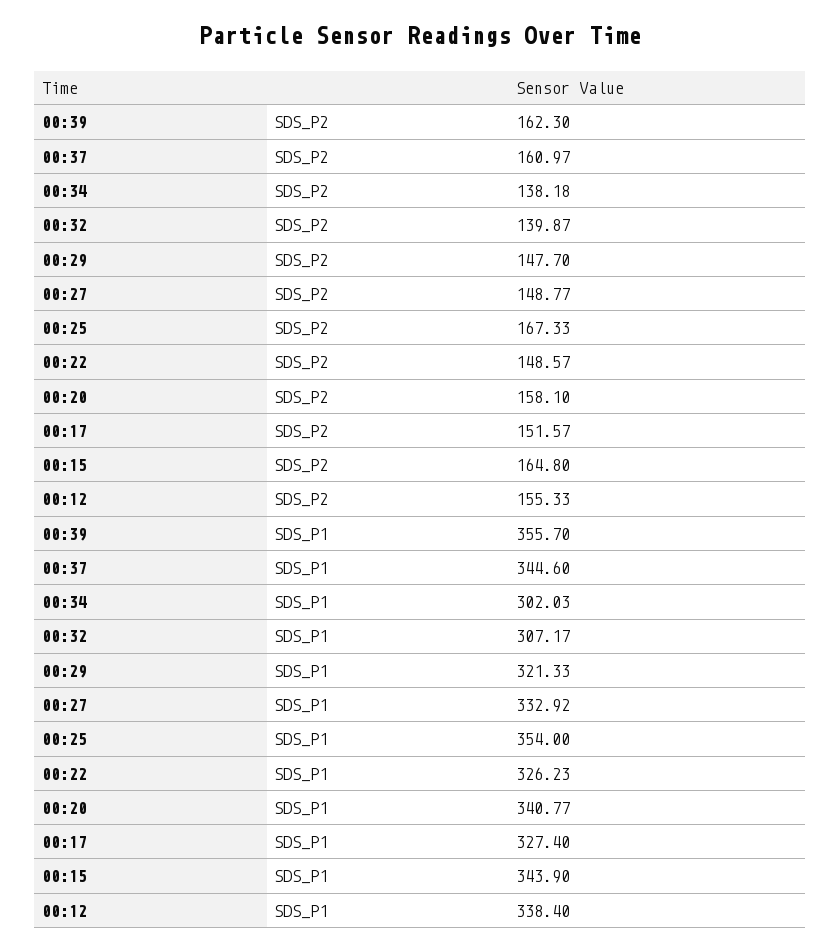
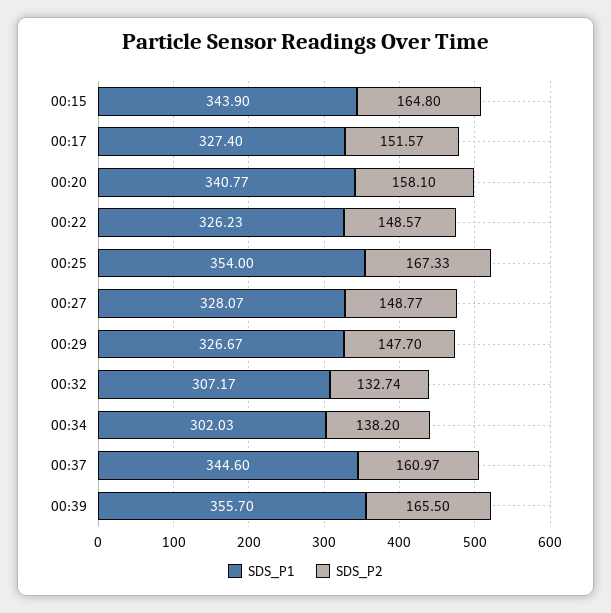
  {
    "SDS_P2": {
-     "00:39": 162.3,
+     "00:39": 165.5,
      "00:37": 160.97,
-     "00:34": 138.18,
+     "00:34": 138.2,
-     "00:32": 139.87,
+     "00:32": 132.74,
      "00:29": 147.7,
      "00:27": 148.77,
      "00:25": 167.33,
      "00:22": 148.57,
      "00:20": 158.1,
      "00:17": 151.57,
-     "00:15": 164.8,
+     "00:15": 164.8
-     "00:12": 155.33
    },
    "SDS_P1": {
      "00:39": 355.7,
      "00:37": 344.6,
      "00:34": 302.03,
      "00:32": 307.17,
-     "00:29": 321.33,
+     "00:29": 326.67,
-     "00:27": 332.92,
+     "00:27": 328.07,
      "00:25": 354,
      "00:22": 326.23,
      "00:20": 340.77,
      "00:17": 327.4,
-     "00:15": 343.9,
+     "00:15": 343.9
-     "00:12": 338.4
    }
  }

